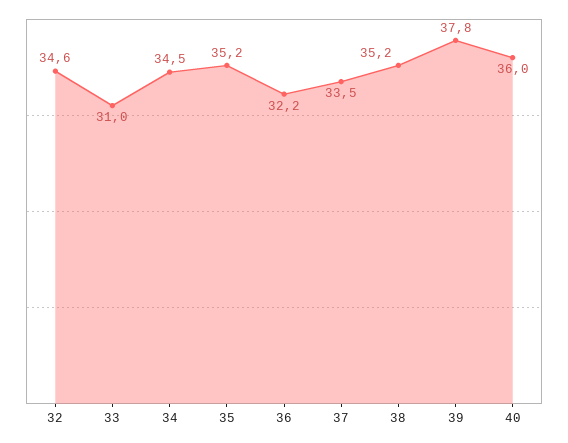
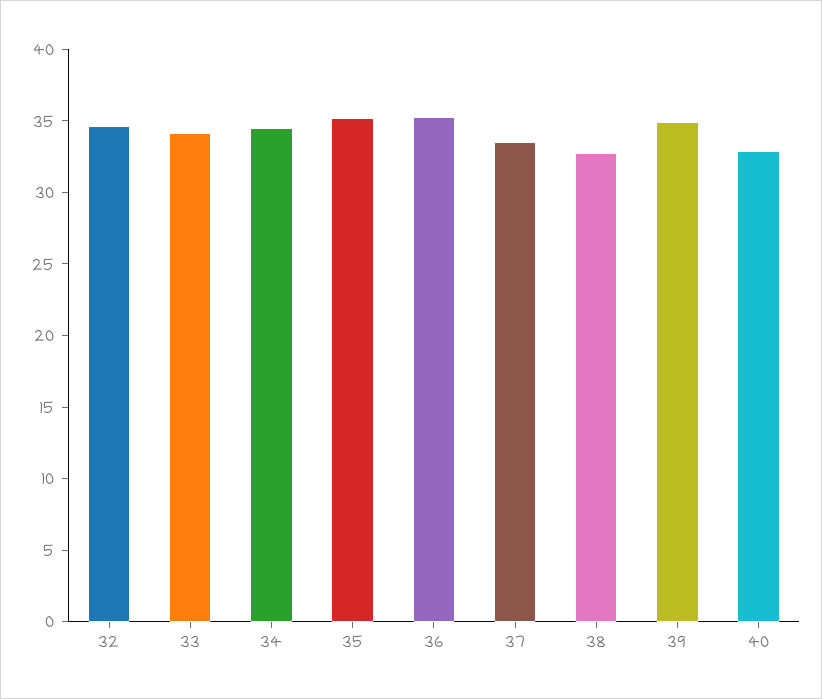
  {
    "32": 34.6,
-   "33": 31,
+   "33": 34,
    "34": 34.5,
    "35": 35.2,
-   "36": 32.2,
+   "36": 35,
    "37": 33.5,
-   "38": 35.2,
+   "38": 33,
-   "39": 37.8,
+   "39": 35,
-   "40": 36
+   "40": 33
  }

